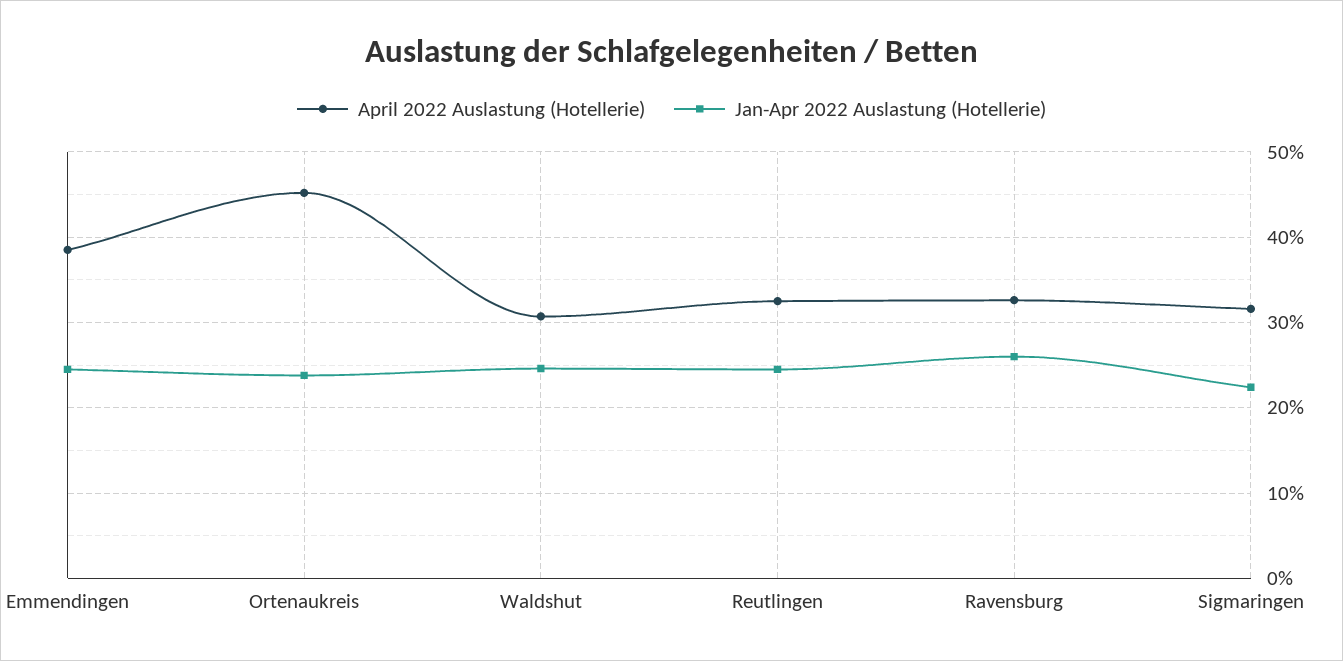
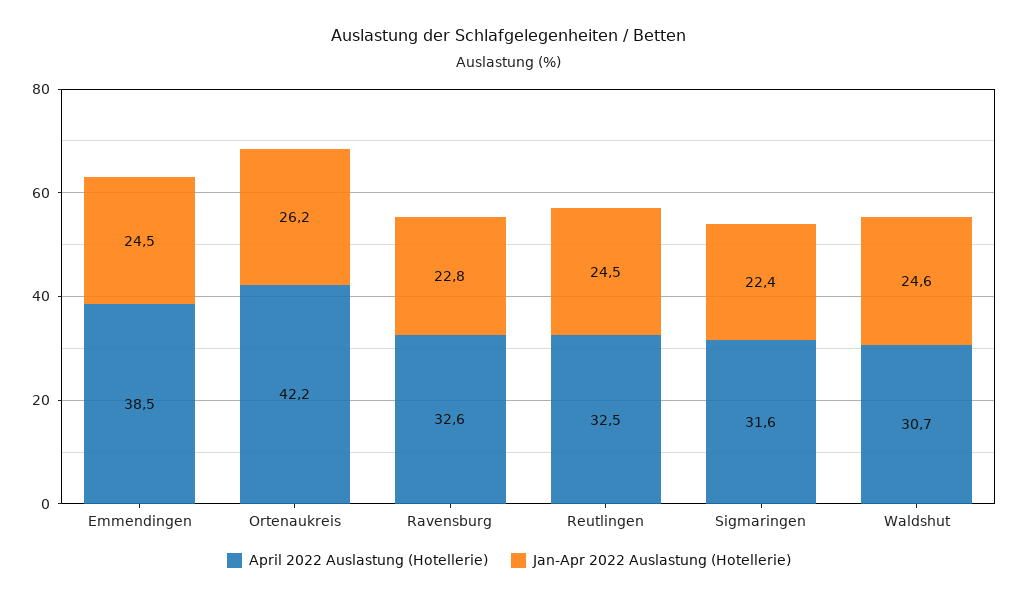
  {
    "April 2022 Auslastung (Hotellerie)": {
      "Emmendingen": 38.5,
-     "Ortenaukreis": 45,
+     "Ortenaukreis": 42.2,
      "Waldshut": 30.7,
      "Reutlingen": 32.5,
      "Ravensburg": 32.6,
      "Sigmaringen": 31.6
    },
    "Jan-Apr 2022 Auslastung (Hotellerie)": {
      "Emmendingen": 24.5,
-     "Ortenaukreis": 24,
+     "Ortenaukreis": 26.2,
      "Waldshut": 24.6,
      "Reutlingen": 24.5,
-     "Ravensburg": 26,
+     "Ravensburg": 22.8,
      "Sigmaringen": 22.4
    }
  }

